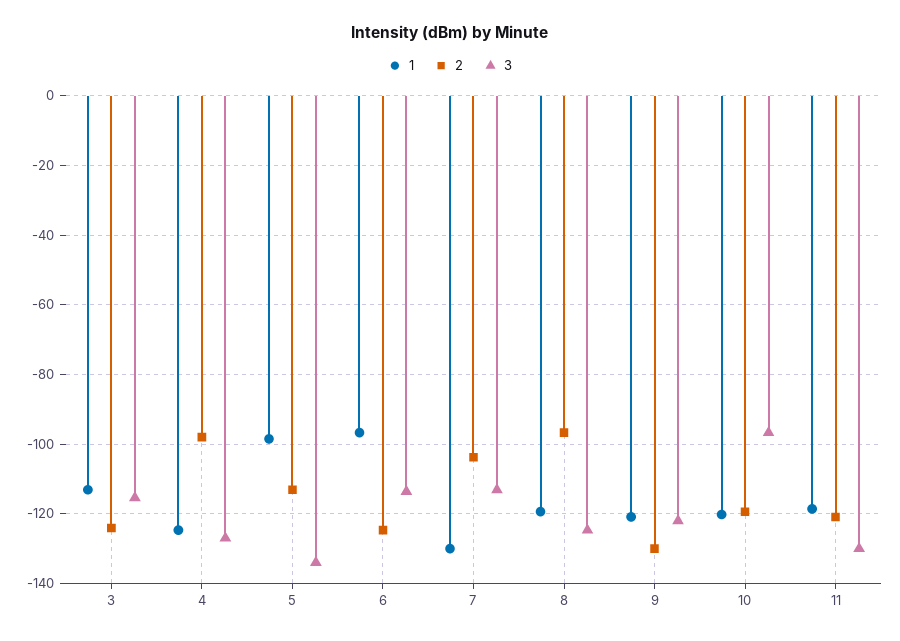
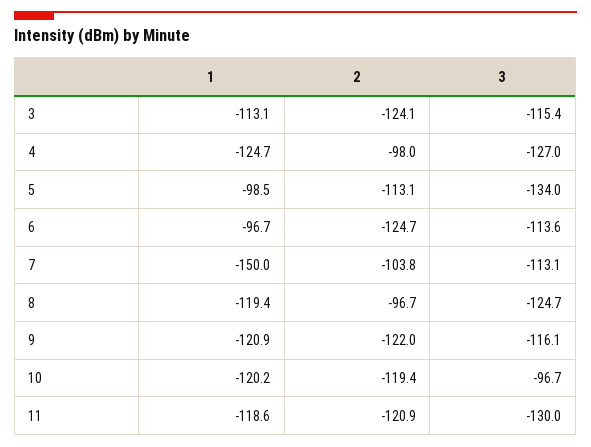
  {
    "1": {
      "3": -113.1,
      "4": -124.7,
      "5": -98.5,
      "6": -96.7,
-     "7": -130,
+     "7": -150,
      "8": -119.4,
      "9": -120.9,
      "10": -120.2,
      "11": -118.6
    },
    "2": {
      "3": -124.1,
      "4": -98,
      "5": -113.1,
      "6": -124.7,
      "7": -103.8,
      "8": -96.7,
-     "9": -130,
+     "9": -122,
      "10": -119.4,
      "11": -120.9
    },
    "3": {
      "3": -115.4,
      "4": -127,
      "5": -134,
      "6": -113.6,
      "7": -113.1,
      "8": -124.7,
-     "9": -122,
+     "9": -116.1,
      "10": -96.7,
      "11": -130
    }
  }

